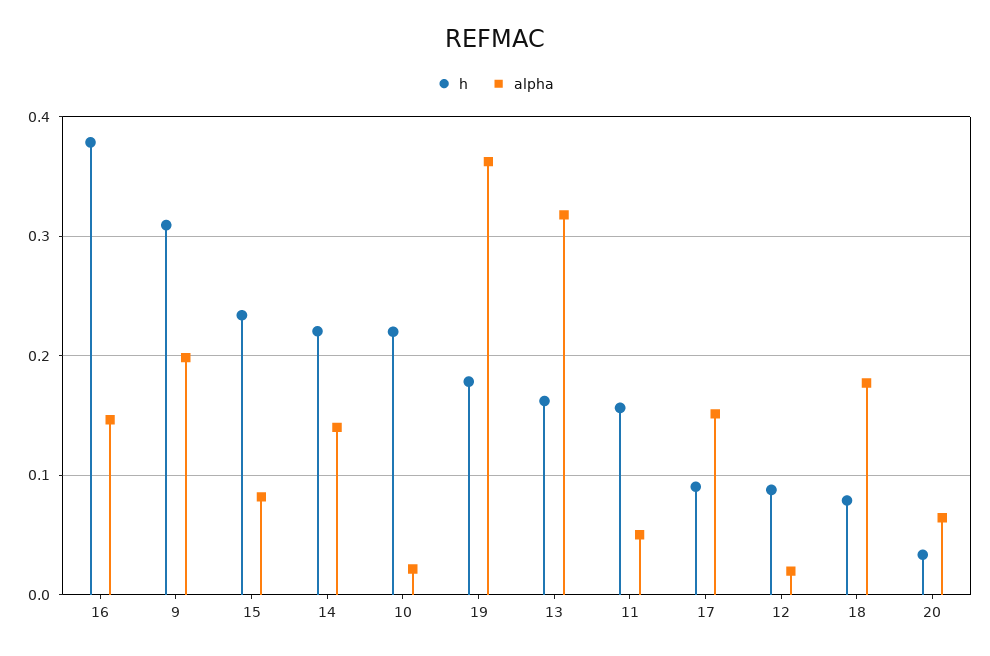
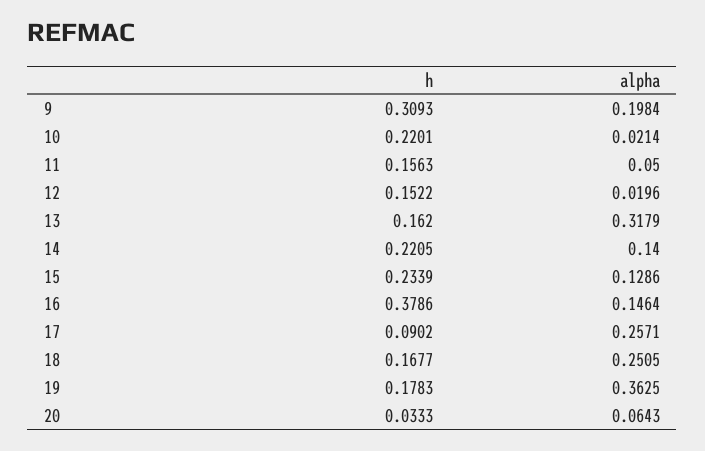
  {
    "h": {
      "16": 0.3786,
      "9": 0.3093,
      "15": 0.2339,
      "14": 0.2205,
      "10": 0.2201,
      "19": 0.1783,
      "13": 0.162,
      "11": 0.1563,
      "17": 0.0902,
-     "12": 0.09,
+     "12": 0.1522,
-     "18": 0.08,
+     "18": 0.1677,
      "20": 0.0333
    },
    "alpha": {
      "16": 0.1464,
      "9": 0.1984,
-     "15": 0.08,
+     "15": 0.1286,
      "14": 0.14,
      "10": 0.0214,
      "19": 0.3625,
      "13": 0.3179,
      "11": 0.05,
-     "17": 0.15,
+     "17": 0.2571,
      "12": 0.0196,
-     "18": 0.18,
+     "18": 0.2505,
      "20": 0.0643
    }
  }

